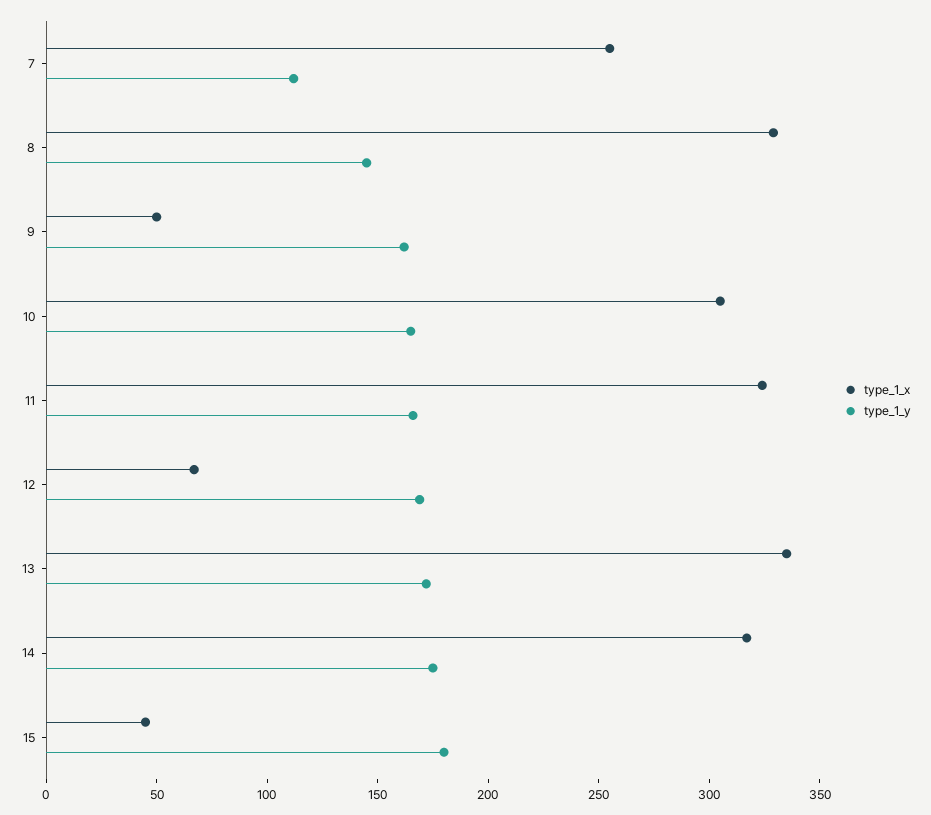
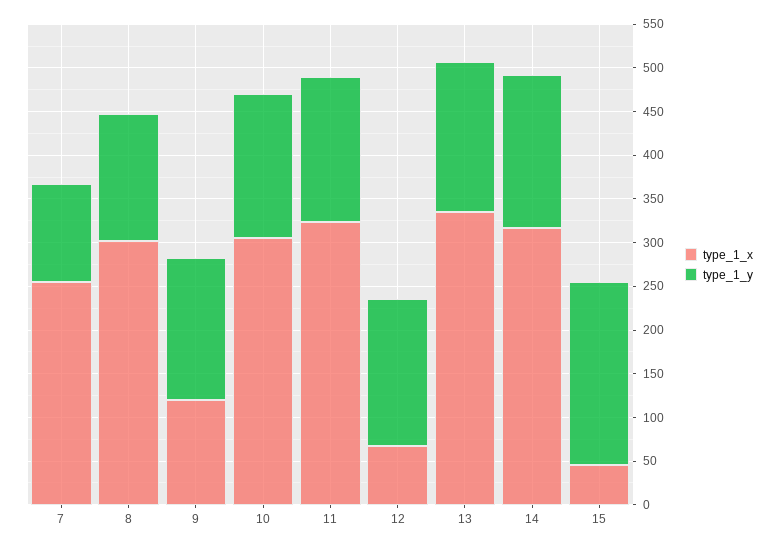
  {
    "type_1_x": {
      "7": 260,
-     "8": 330,
+     "8": 300,
-     "9": 50,
+     "9": 120,
      "10": 310,
      "11": 320,
      "12": 70,
      "13": 340,
      "14": 320,
      "15": 50
    },
    "type_1_y": {
      "7": 110,
      "8": 150,
      "9": 160,
      "10": 170,
      "11": 170,
      "12": 170,
      "13": 170,
      "14": 180,
-     "15": 180
+     "15": 210
    }
  }

